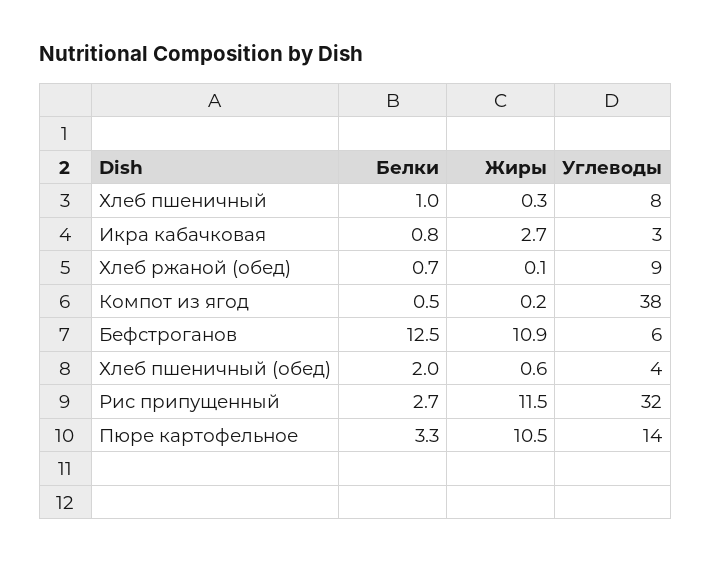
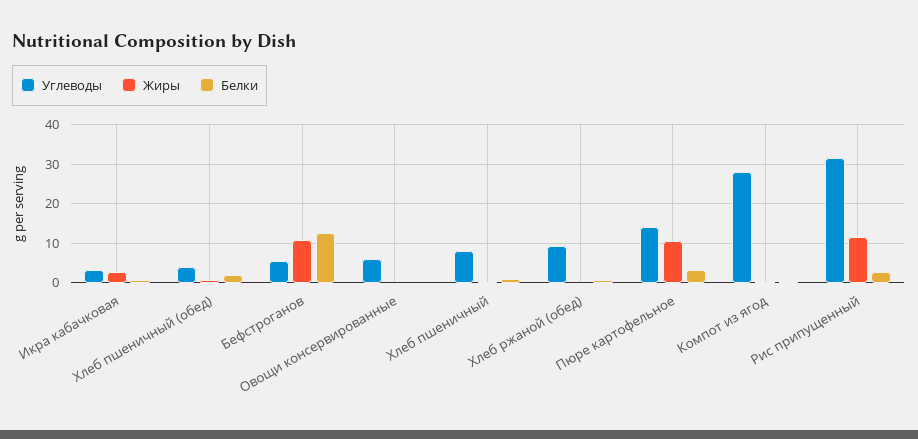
  {
    "Белки": {
      "Хлеб пшеничный": 1,
      "Икра кабачковая": 0.8,
      "Хлеб ржаной (обед)": 0.7,
      "Компот из ягод": 0.5,
      "Бефстроганов": 12.5,
      "Хлеб пшеничный (обед)": 2,
      "Рис припущенный": 2.7,
-     "Пюре картофельное": 3.3
+     "Пюре картофельное": 3.3,
+     "Овощи консервированные": 0
    },
    "Жиры": {
      "Хлеб пшеничный": 0.3,
      "Икра кабачковая": 2.7,
      "Хлеб ржаной (обед)": 0.1,
      "Компот из ягод": 0.2,
      "Бефстроганов": 10.9,
      "Хлеб пшеничный (обед)": 0.6,
      "Рис припущенный": 11.5,
-     "Пюре картофельное": 10.5
+     "Пюре картофельное": 10.5,
+     "Овощи консервированные": 0
    },
    "Углеводы": {
      "Хлеб пшеничный": 8,
      "Икра кабачковая": 3,
      "Хлеб ржаной (обед)": 9,
-     "Компот из ягод": 38,
+     "Компот из ягод": 28,
      "Бефстроганов": 6,
      "Хлеб пшеничный (обед)": 4,
      "Рис припущенный": 32,
-     "Пюре картофельное": 14
+     "Пюре картофельное": 14,
+     "Овощи консервированные": 6
    }
  }

